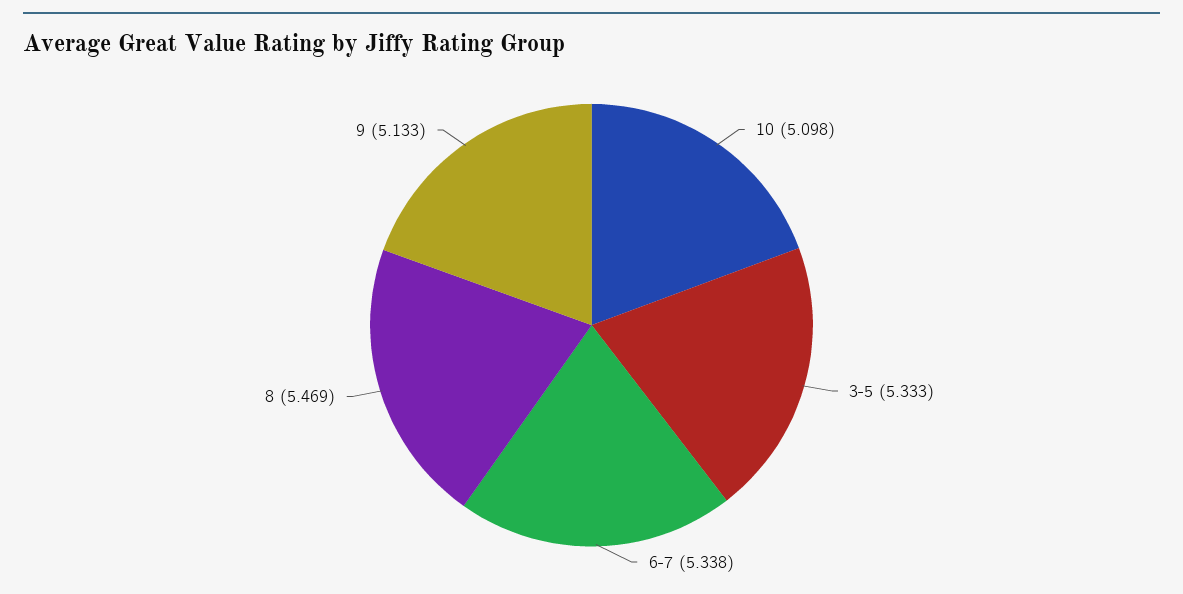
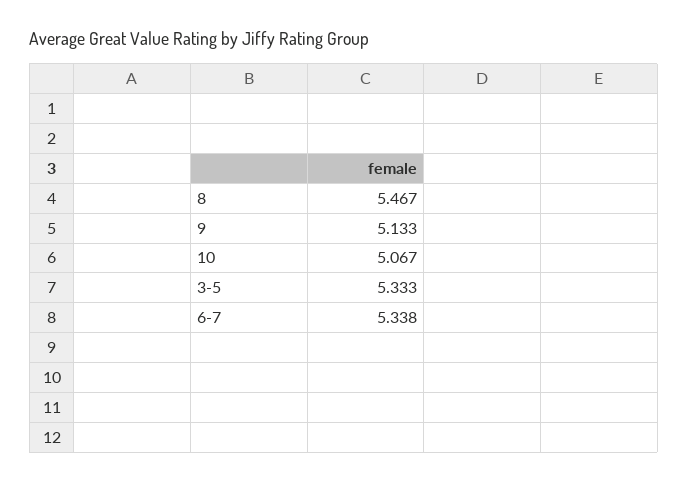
  {
-   "10": 5.098,
+   "10": 5.067,
    "3-5": 5.333,
    "6-7": 5.338,
-   "8": 5.469,
+   "8": 5.467,
    "9": 5.133
  }

